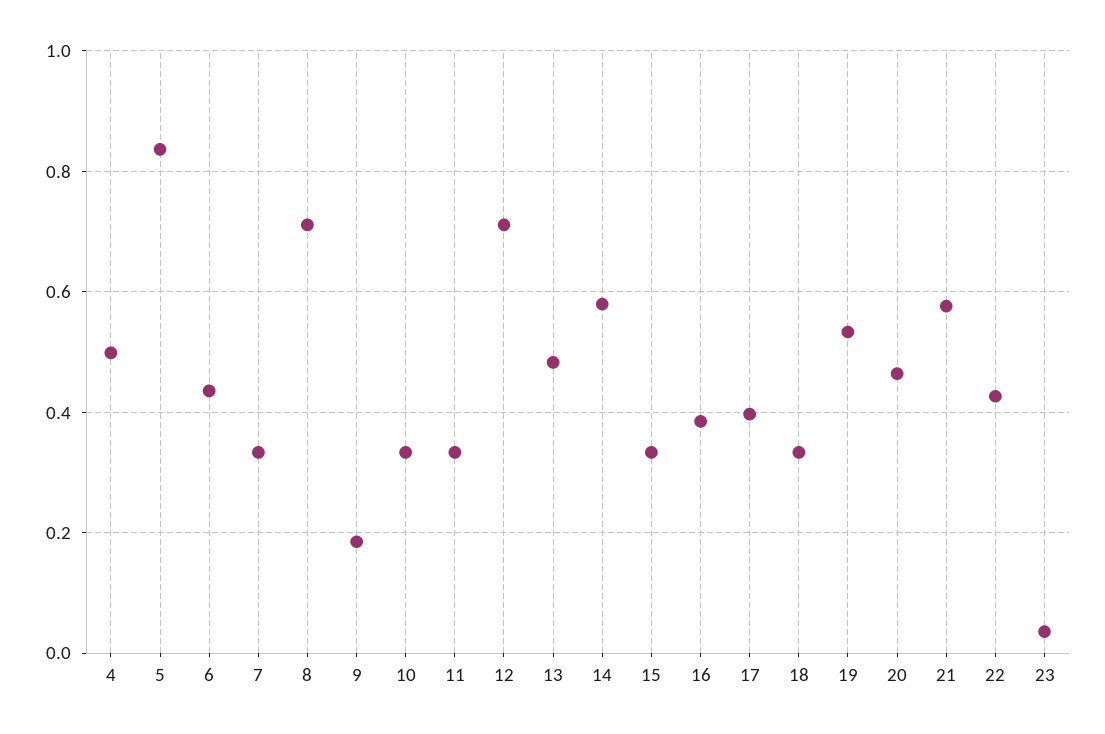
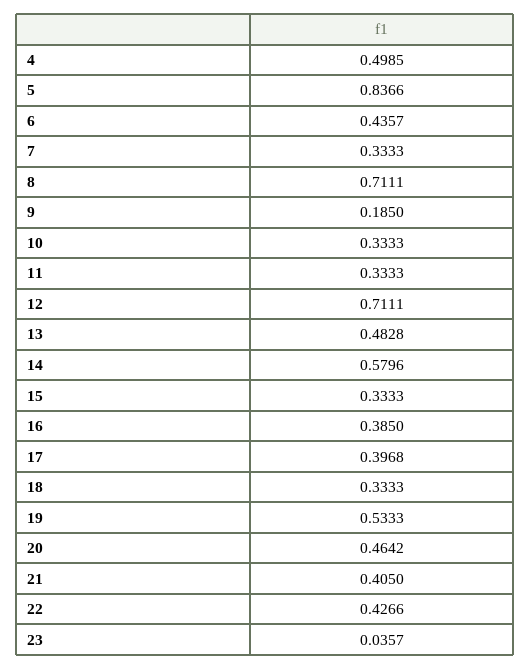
  {
    "4": 0.4985,
    "5": 0.8366,
    "6": 0.4357,
    "7": 0.3333,
    "8": 0.7111,
    "9": 0.185,
    "10": 0.3333,
    "11": 0.3333,
    "12": 0.7111,
    "13": 0.4828,
    "14": 0.5796,
    "15": 0.3333,
    "16": 0.385,
    "17": 0.3968,
    "18": 0.3333,
    "19": 0.5333,
    "20": 0.4642,
-   "21": 0.58,
+   "21": 0.405,
    "22": 0.4266,
    "23": 0.0357
  }

